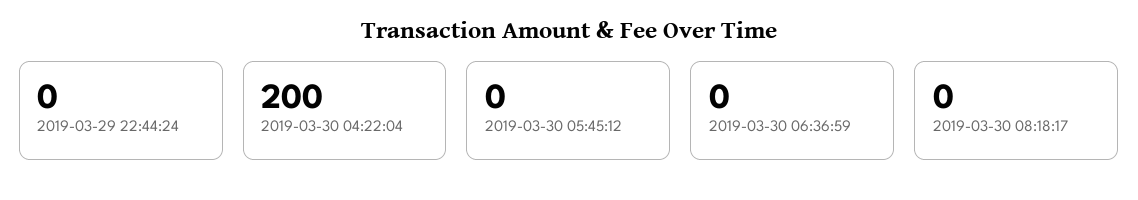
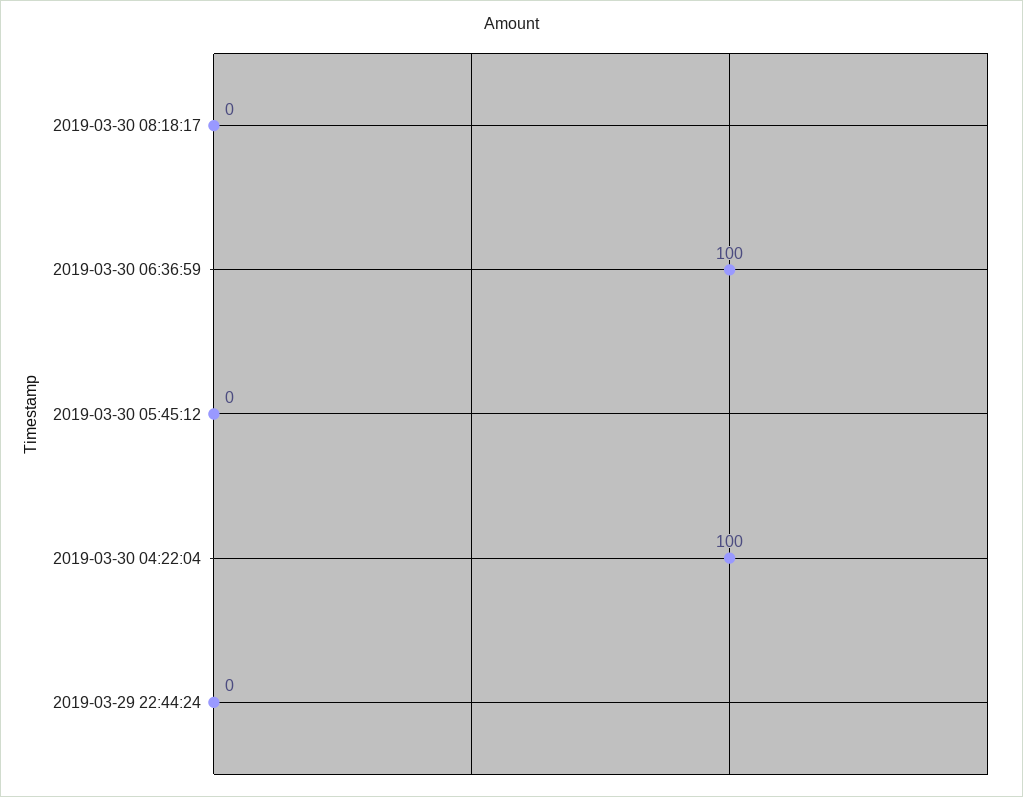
  {
    "2019-03-29 22:44:24": 0,
-   "2019-03-30 04:22:04": 200,
+   "2019-03-30 04:22:04": 100,
    "2019-03-30 05:45:12": 0,
-   "2019-03-30 06:36:59": 0,
+   "2019-03-30 06:36:59": 100,
    "2019-03-30 08:18:17": 0
  }

